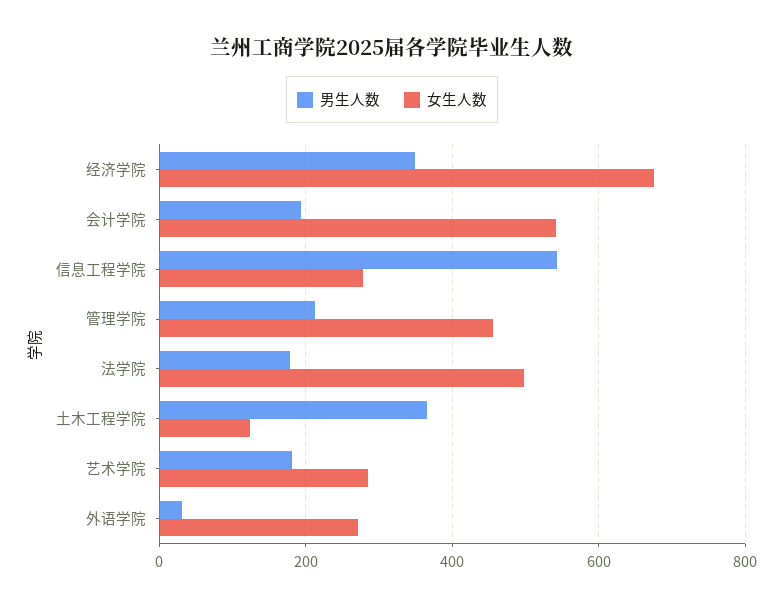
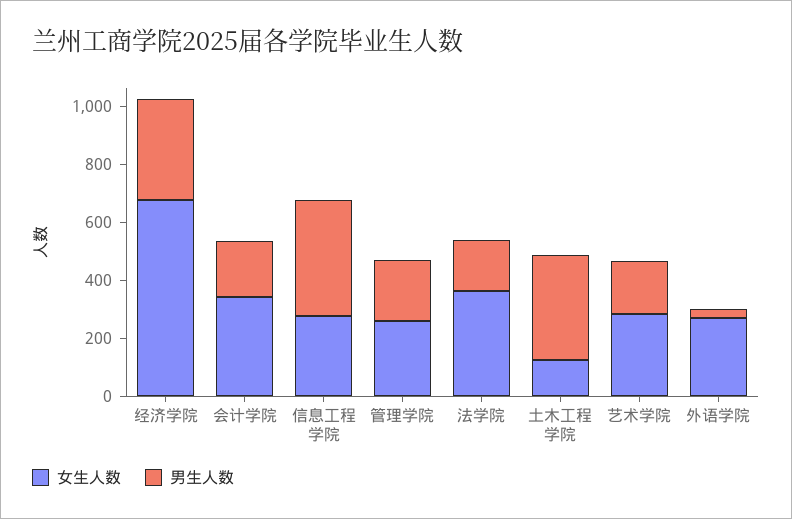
  {
    "男生人数": {
      "经济学院": 340,
      "会计学院": 200,
-     "信息工程学院": 540,
+     "信息工程学院": 400,
      "管理学院": 220,
      "法学院": 180,
      "土木工程学院": 360,
      "艺术学院": 180,
      "外语学院": 40
    },
    "女生人数": {
      "经济学院": 680,
-     "会计学院": 540,
+     "会计学院": 350,
      "信息工程学院": 280,
-     "管理学院": 460,
+     "管理学院": 250,
-     "法学院": 500,
+     "法学院": 350,
      "土木工程学院": 120,
      "艺术学院": 280,
      "外语学院": 280
    }
  }

